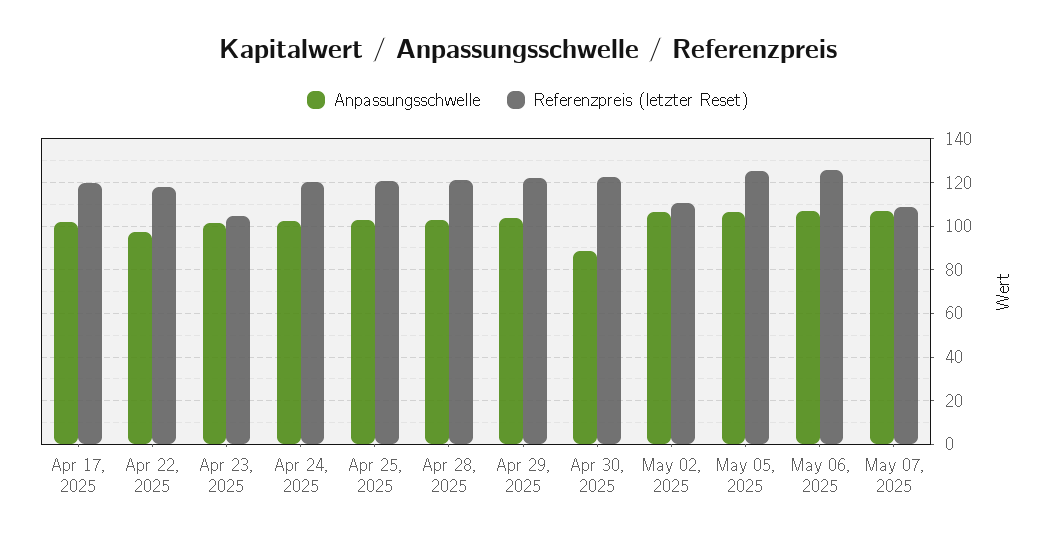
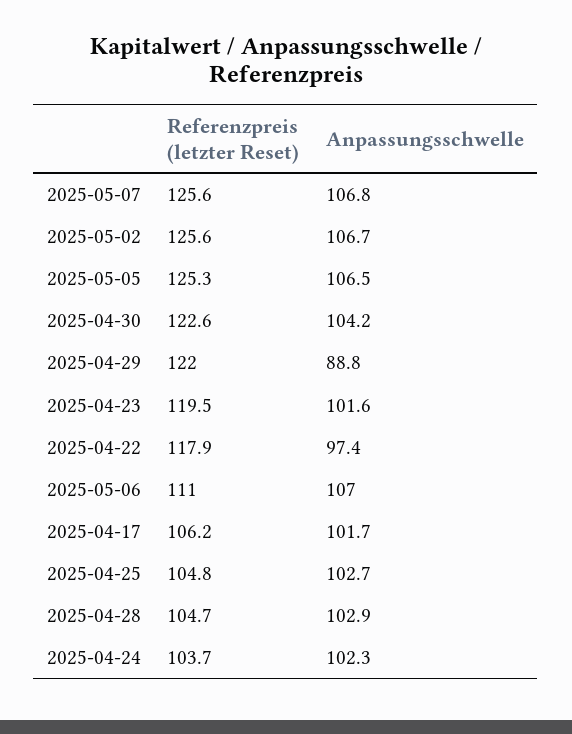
  {
    "Anpassungsschwelle": {
      "Apr 17, 2025": 101.7,
      "Apr 22, 2025": 97.4,
      "Apr 23, 2025": 101.6,
      "Apr 24, 2025": 102.3,
      "Apr 25, 2025": 102.7,
      "Apr 28, 2025": 102.9,
-     "Apr 29, 2025": 105,
+     "Apr 29, 2025": 88.8,
-     "Apr 30, 2025": 90,
+     "Apr 30, 2025": 104.2,
      "May 02, 2025": 106.7,
      "May 05, 2025": 106.5,
      "May 06, 2025": 107,
      "May 07, 2025": 106.8
    },
    "Referenzpreis (letzter Reset)": {
-     "Apr 17, 2025": 120,
+     "Apr 17, 2025": 106.2,
      "Apr 22, 2025": 117.9,
-     "Apr 23, 2025": 105,
+     "Apr 23, 2025": 119.5,
-     "Apr 24, 2025": 120,
+     "Apr 24, 2025": 103.7,
-     "Apr 25, 2025": 120,
+     "Apr 25, 2025": 104.8,
-     "Apr 28, 2025": 120,
+     "Apr 28, 2025": 104.7,
      "Apr 29, 2025": 122,
      "Apr 30, 2025": 122.6,
-     "May 02, 2025": 110,
+     "May 02, 2025": 125.6,
      "May 05, 2025": 125.3,
-     "May 06, 2025": 125,
+     "May 06, 2025": 111,
-     "May 07, 2025": 110
+     "May 07, 2025": 125.6
    }
  }

